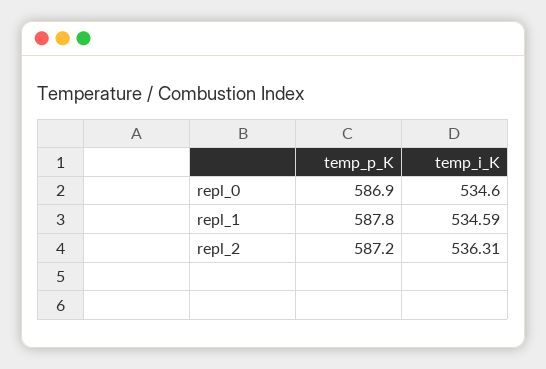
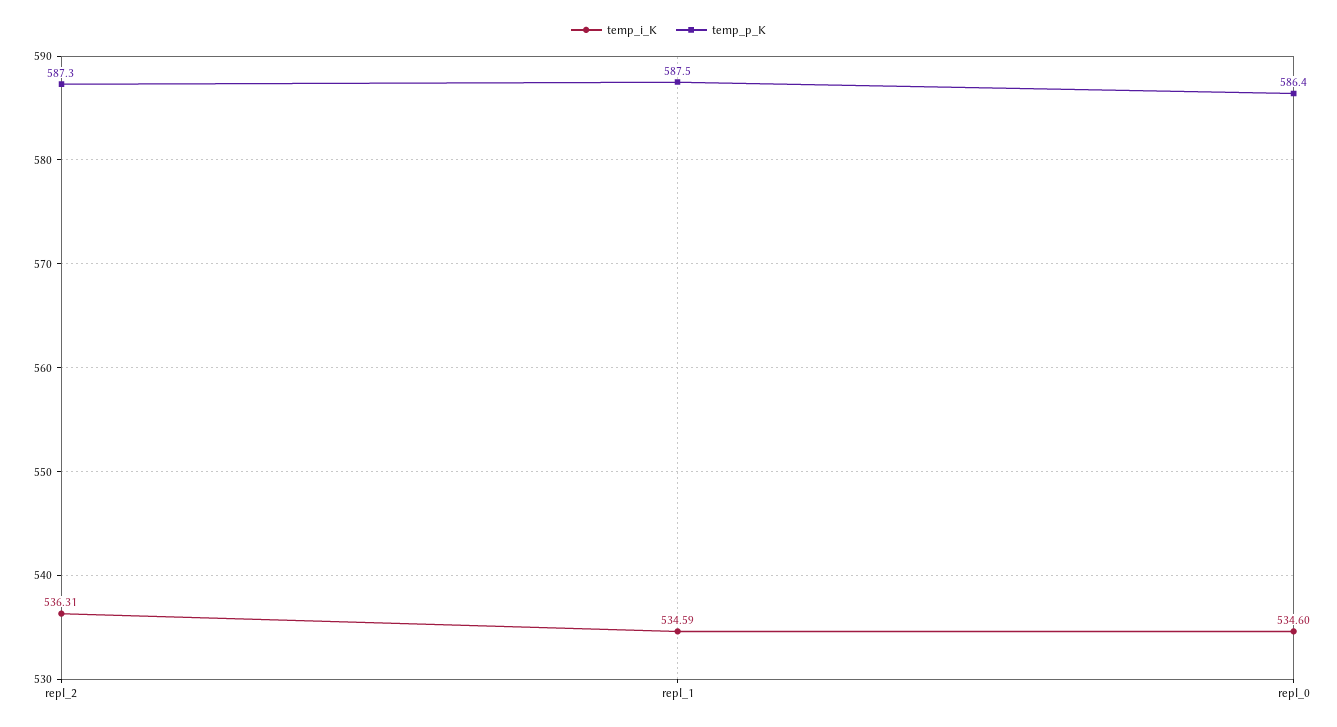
  {
    "temp_p_K": {
-     "repl_0": 586.9,
+     "repl_0": 586.4,
-     "repl_1": 587.8,
+     "repl_1": 587.5,
-     "repl_2": 587.2
+     "repl_2": 587.3
    },
    "temp_i_K": {
      "repl_0": 534.6,
      "repl_1": 534.59,
      "repl_2": 536.31
    }
  }

